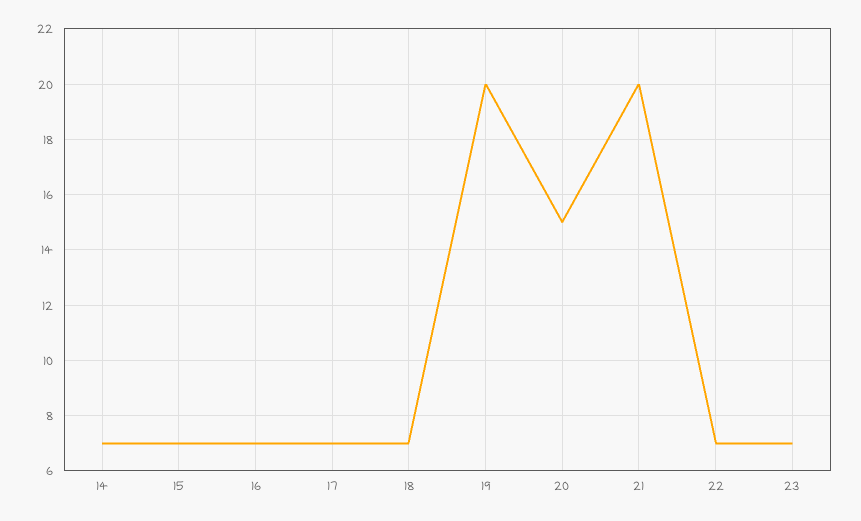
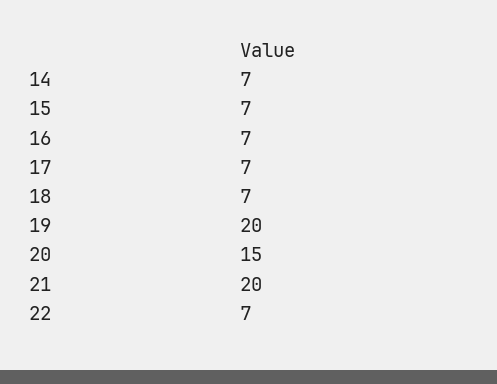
  {
    "14": 7,
    "15": 7,
    "16": 7,
    "17": 7,
    "18": 7,
    "19": 20,
    "20": 15,
    "21": 20,
-   "22": 7,
+   "22": 7
-   "23": 7
  }

